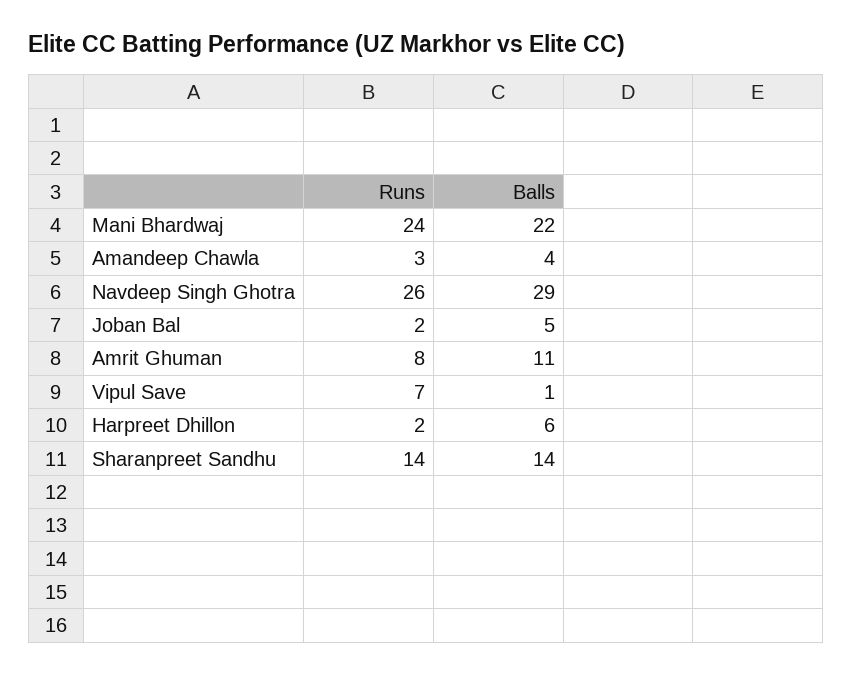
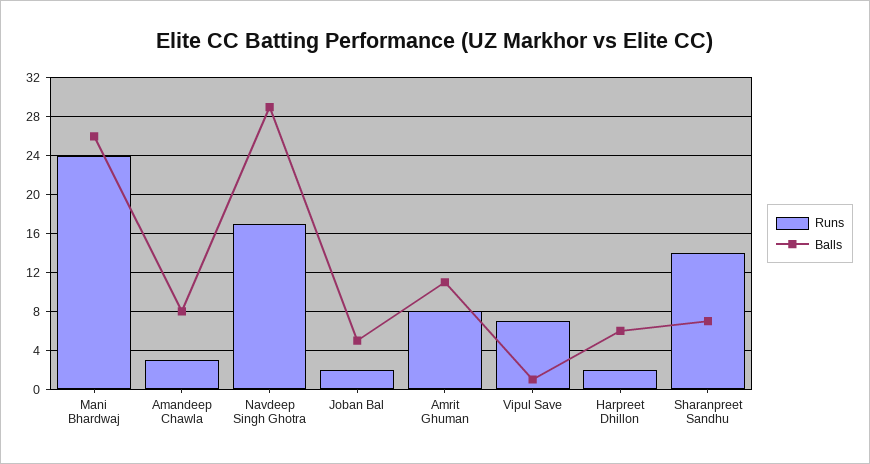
  {
    "Runs": {
      "Mani Bhardwaj": 24,
      "Amandeep Chawla": 3,
-     "Navdeep Singh Ghotra": 26,
+     "Navdeep Singh Ghotra": 17,
      "Joban Bal": 2,
      "Amrit Ghuman": 8,
      "Vipul Save": 7,
      "Harpreet Dhillon": 2,
      "Sharanpreet Sandhu": 14
    },
    "Balls": {
-     "Mani Bhardwaj": 22,
+     "Mani Bhardwaj": 26,
-     "Amandeep Chawla": 4,
+     "Amandeep Chawla": 8,
      "Navdeep Singh Ghotra": 29,
      "Joban Bal": 5,
      "Amrit Ghuman": 11,
      "Vipul Save": 1,
      "Harpreet Dhillon": 6,
-     "Sharanpreet Sandhu": 14
+     "Sharanpreet Sandhu": 7
    }
  }

